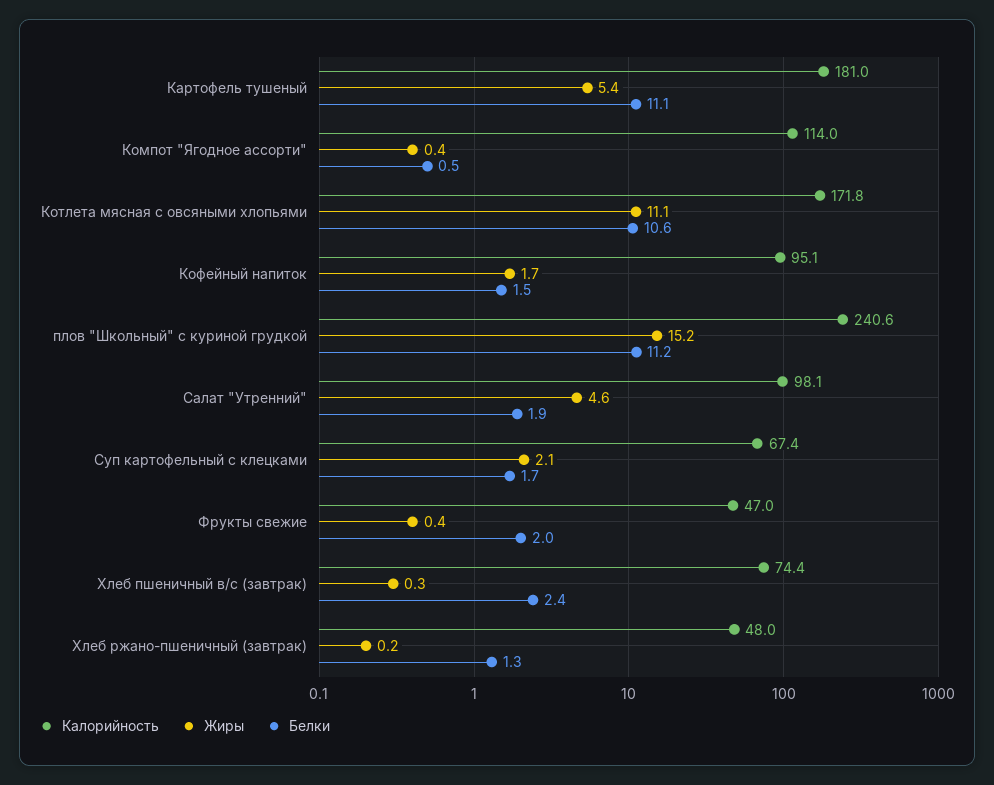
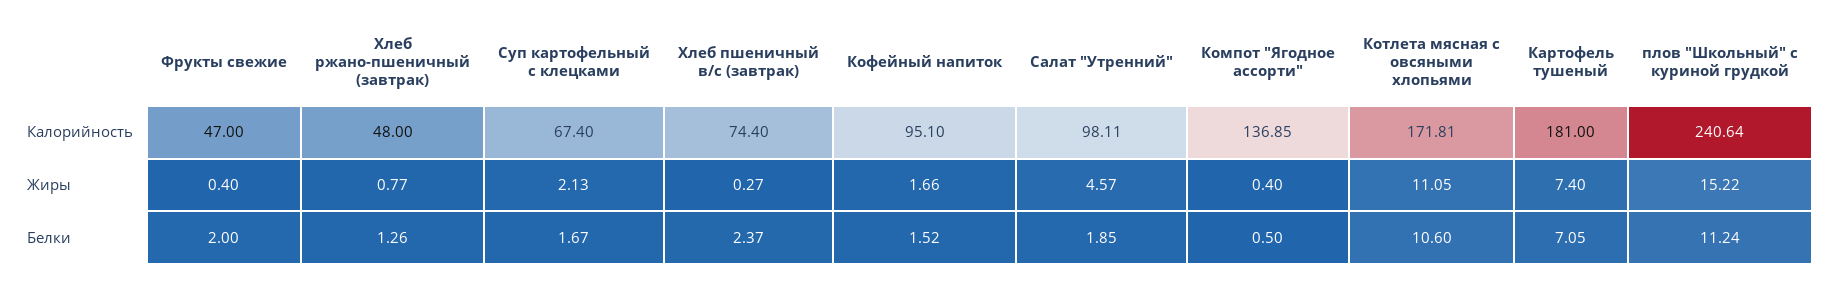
  {
    "Калорийность": {
      "Картофель тушеный": 181,
-     "Компот \"Ягодное ассорти\"": 114,
+     "Компот \"Ягодное ассорти\"": 136.85,
      "Котлета мясная с овсяными хлопьями": 171.81,
      "Кофейный напиток": 95.1,
      "плов \"Школьный\" с куриной грудкой": 240.64,
      "Салат \"Утренний\"": 98.11,
      "Суп картофельный с клецками": 67.4,
      "Фрукты свежие": 47,
      "Хлеб пшеничный в/с (завтрак)": 74.4,
      "Хлеб ржано-пшеничный (завтрак)": 48
    },
    "Жиры": {
-     "Картофель тушеный": 5.4,
+     "Картофель тушеный": 7.4,
      "Компот \"Ягодное ассорти\"": 0.4,
      "Котлета мясная с овсяными хлопьями": 11.05,
      "Кофейный напиток": 1.66,
      "плов \"Школьный\" с куриной грудкой": 15.22,
      "Салат \"Утренний\"": 4.57,
      "Суп картофельный с клецками": 2.13,
      "Фрукты свежие": 0.4,
      "Хлеб пшеничный в/с (завтрак)": 0.27,
-     "Хлеб ржано-пшеничный (завтрак)": 0.2
+     "Хлеб ржано-пшеничный (завтрак)": 0.77
    },
    "Белки": {
-     "Картофель тушеный": 11.1,
+     "Картофель тушеный": 7.05,
      "Компот \"Ягодное ассорти\"": 0.5,
      "Котлета мясная с овсяными хлопьями": 10.6,
      "Кофейный напиток": 1.52,
      "плов \"Школьный\" с куриной грудкой": 11.24,
      "Салат \"Утренний\"": 1.85,
      "Суп картофельный с клецками": 1.67,
      "Фрукты свежие": 2,
      "Хлеб пшеничный в/с (завтрак)": 2.37,
      "Хлеб ржано-пшеничный (завтрак)": 1.26
    }
  }

